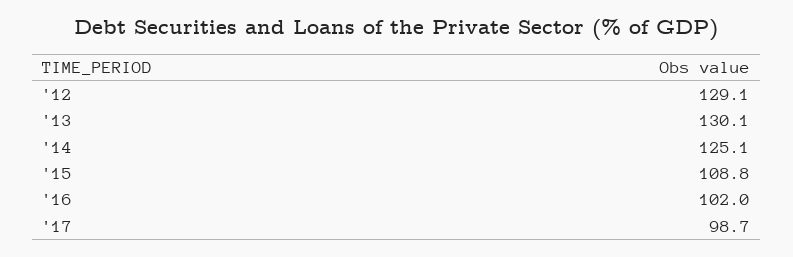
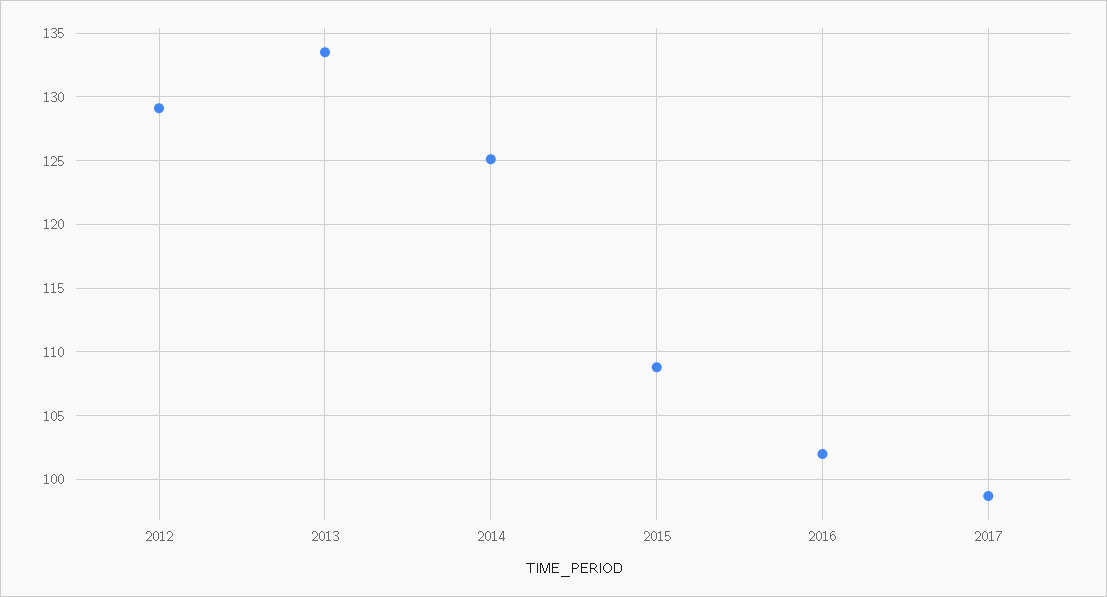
  {
    "'12": 129.1,
-   "'13": 130.1,
+   "'13": 133.5,
    "'14": 125.1,
    "'15": 108.8,
    "'16": 102,
    "'17": 98.7
  }

